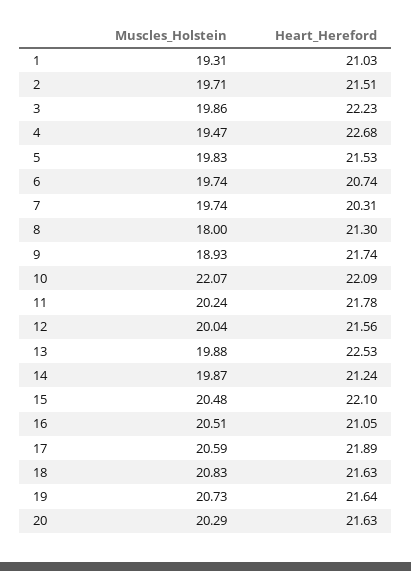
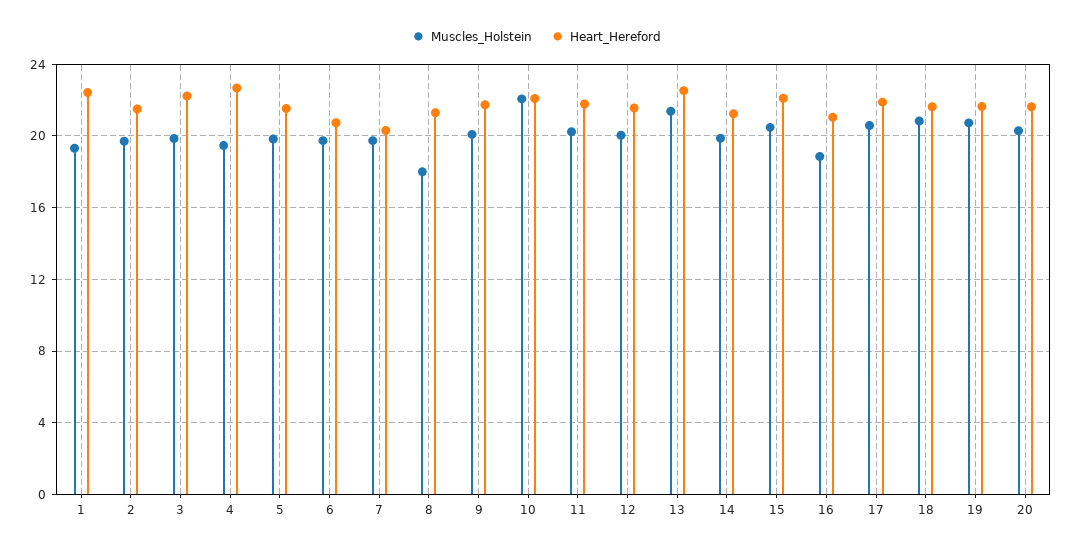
  {
    "Muscles_Holstein": {
      "1": 19.31,
      "2": 19.71,
      "3": 19.86,
      "4": 19.47,
      "5": 19.83,
      "6": 19.74,
      "7": 19.74,
      "8": 18,
-     "9": 18.93,
+     "9": 20,
      "10": 22.07,
      "11": 20.24,
      "12": 20.04,
-     "13": 19.88,
+     "13": 21.5,
      "14": 19.87,
      "15": 20.48,
-     "16": 20.51,
+     "16": 19,
      "17": 20.59,
      "18": 20.83,
      "19": 20.73,
      "20": 20.29
    },
    "Heart_Hereford": {
-     "1": 21.03,
+     "1": 22.5,
      "2": 21.51,
      "3": 22.23,
      "4": 22.68,
      "5": 21.53,
      "6": 20.74,
      "7": 20.31,
      "8": 21.3,
      "9": 21.74,
      "10": 22.09,
      "11": 21.78,
      "12": 21.56,
      "13": 22.53,
      "14": 21.24,
      "15": 22.1,
      "16": 21.05,
      "17": 21.89,
      "18": 21.63,
      "19": 21.64,
      "20": 21.63
    }
  }

